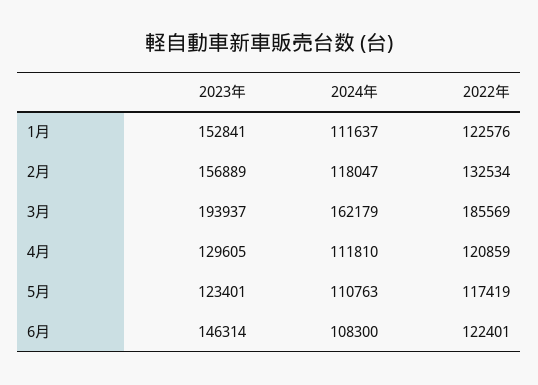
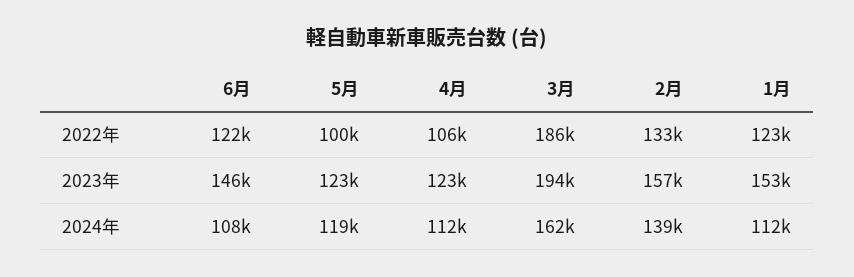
  {
    "2023年": {
      "1月": 152841,
      "2月": 156889,
      "3月": 193937,
-     "4月": 129605,
+     "4月": 123000,
      "5月": 123401,
      "6月": 146314
    },
    "2024年": {
      "1月": 111637,
-     "2月": 118047,
+     "2月": 139000,
      "3月": 162179,
      "4月": 111810,
-     "5月": 110763,
+     "5月": 119000,
      "6月": 108300
    },
    "2022年": {
      "1月": 122576,
      "2月": 132534,
      "3月": 185569,
-     "4月": 120859,
+     "4月": 106000,
-     "5月": 117419,
+     "5月": 100000,
      "6月": 122401
    }
  }

